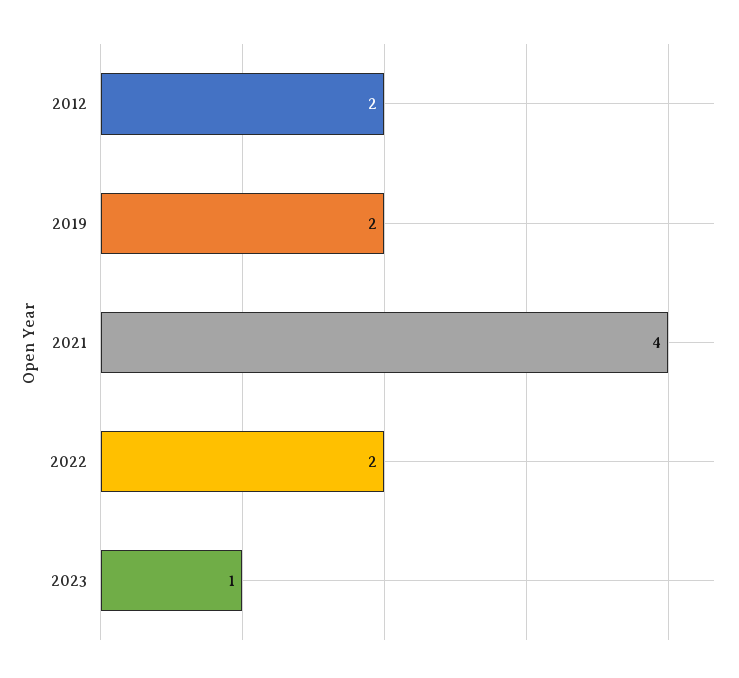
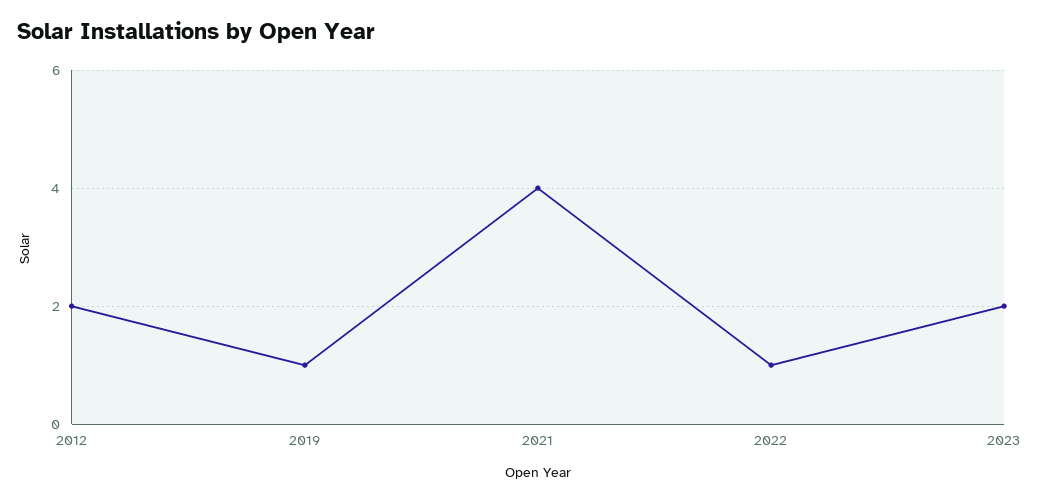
  {
    "2012": 2,
-   "2019": 2,
+   "2019": 1,
    "2021": 4,
-   "2022": 2,
+   "2022": 1,
-   "2023": 1
+   "2023": 2
  }

